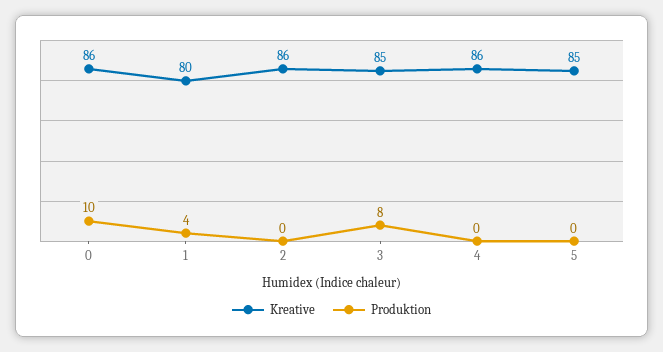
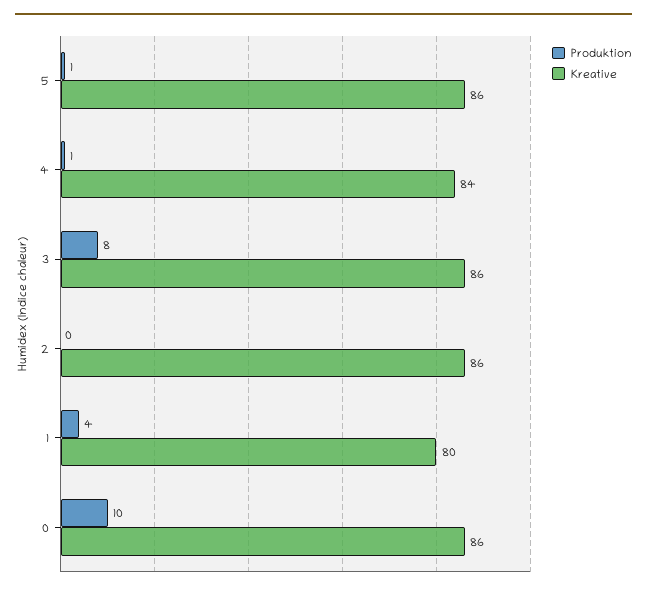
  {
    "Kreative": {
      "0": 86,
      "1": 80,
      "2": 86,
-     "3": 85,
+     "3": 86,
-     "4": 86,
+     "4": 84,
-     "5": 85
+     "5": 86
    },
    "Produktion": {
      "0": 10,
      "1": 4,
      "2": 0,
      "3": 8,
-     "4": 0,
+     "4": 1,
-     "5": 0
+     "5": 1
    }
  }

